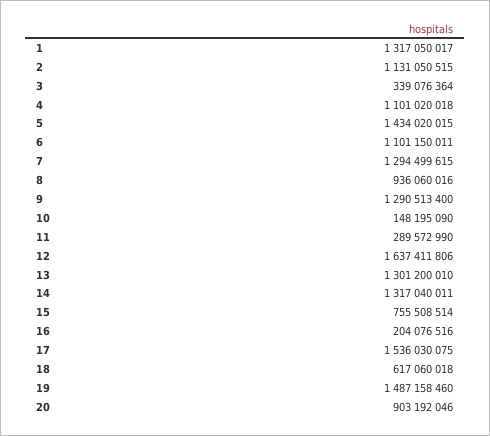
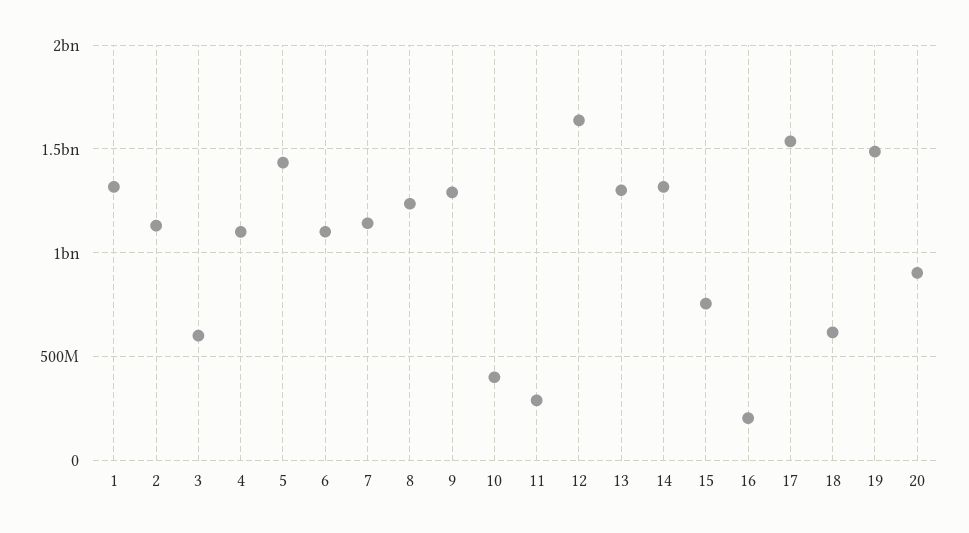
  {
    "1": 1317050017,
    "2": 1131050515,
-   "3": 339076364,
+   "3": 600000000,
    "4": 1101020018,
    "5": 1434020015,
    "6": 1101150011,
-   "7": 1294499615,
+   "7": 1150000000,
-   "8": 936060016,
+   "8": 1250000000,
    "9": 1290513400,
-   "10": 148195090,
+   "10": 400000000,
    "11": 289572990,
    "12": 1637411806,
    "13": 1301200010,
    "14": 1317040011,
    "15": 755508514,
    "16": 204076516,
    "17": 1536030075,
    "18": 617060018,
    "19": 1487158460,
    "20": 903192046
  }

